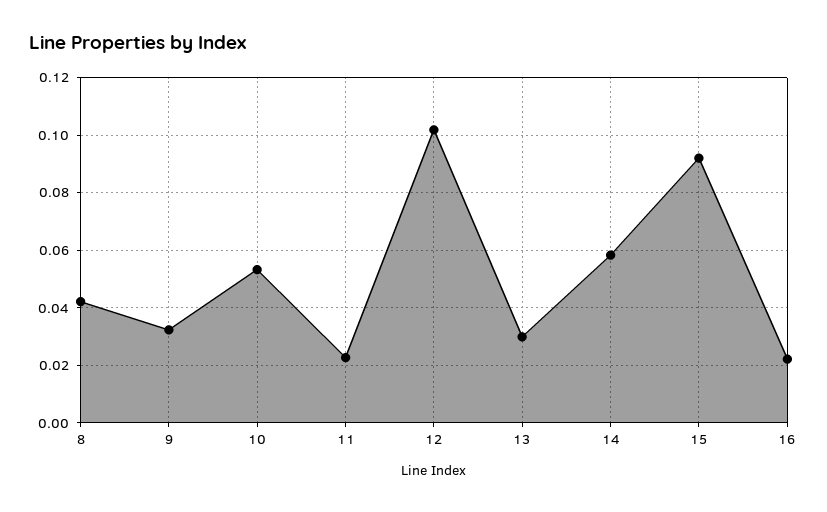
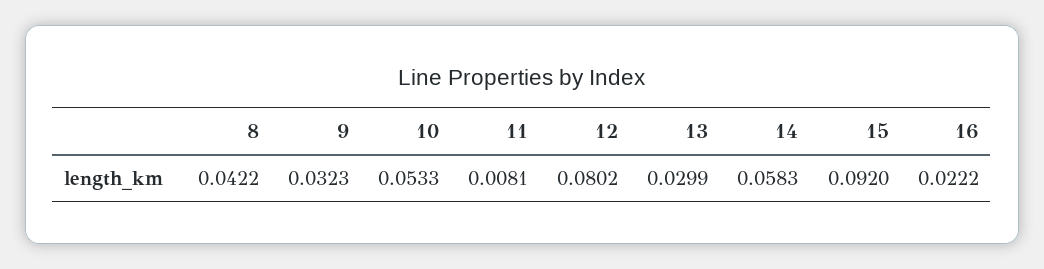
  {
    "8": 0.0422,
    "9": 0.0323,
    "10": 0.0533,
-   "11": 0.0225,
+   "11": 0.0081,
-   "12": 0.1025,
+   "12": 0.0802,
    "13": 0.0299,
    "14": 0.0583,
    "15": 0.092,
    "16": 0.0222
  }

